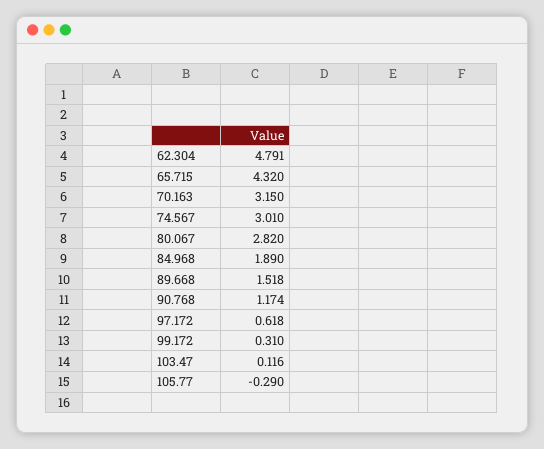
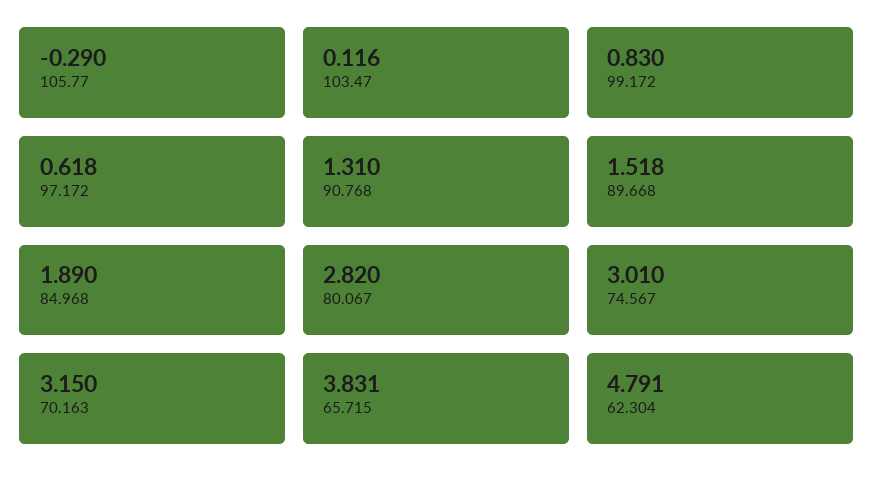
  {
    "62.304": 4.791,
-   "65.715": 4.32,
+   "65.715": 3.831,
    "70.163": 3.15,
    "74.567": 3.01,
    "80.067": 2.82,
    "84.968": 1.89,
    "89.668": 1.518,
-   "90.768": 1.174,
+   "90.768": 1.31,
    "97.172": 0.618,
-   "99.172": 0.31,
+   "99.172": 0.83,
    "103.47": 0.116,
    "105.77": -0.29
  }

